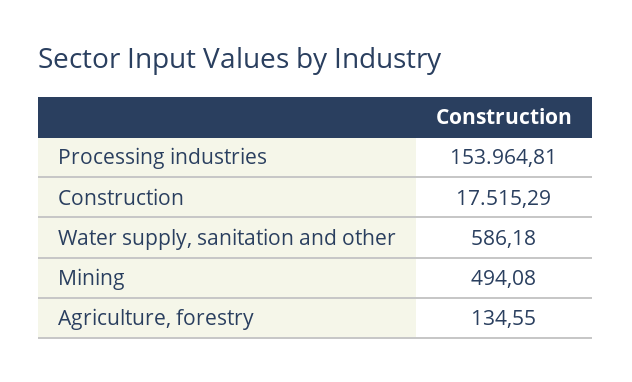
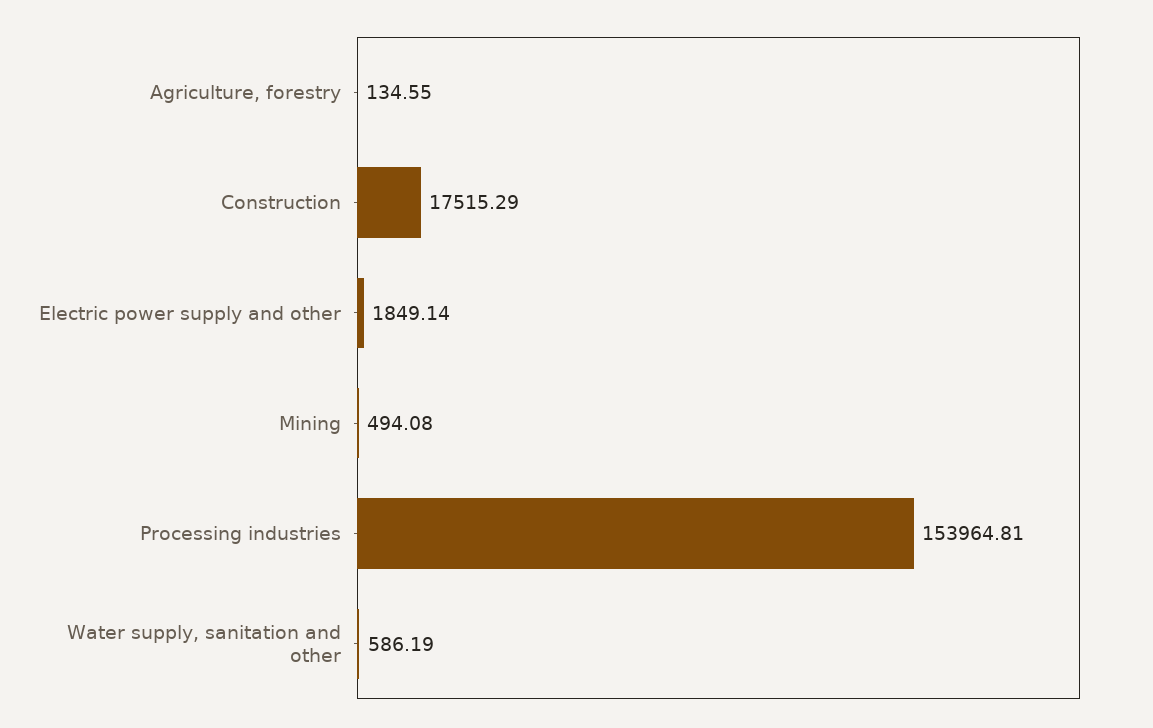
  {
    "Processing industries": 153964.81,
    "Construction": 17515.29,
-   "Water supply, sanitation and other": 586.18,
+   "Water supply, sanitation and other": 586.19,
    "Mining": 494.08,
-   "Agriculture, forestry": 134.55
+   "Agriculture, forestry": 134.55,
+   "Electric power supply and other": 1849.14
  }

